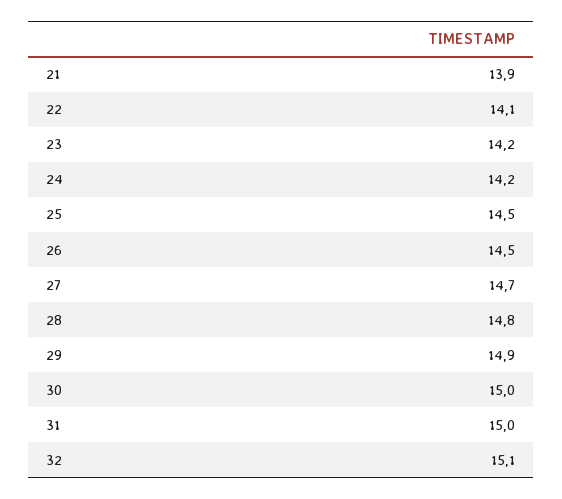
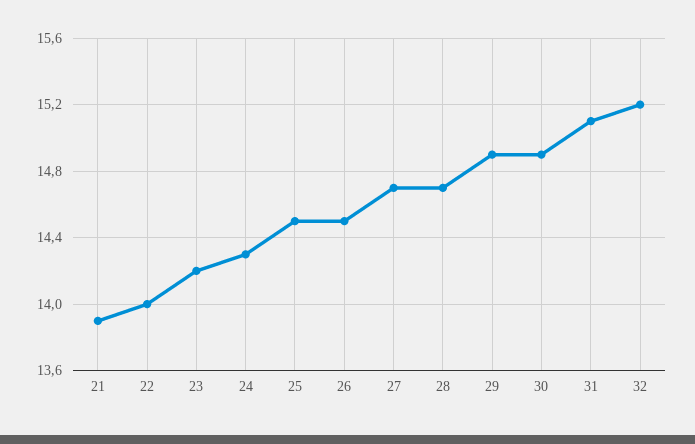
  {
    "21": 13.9,
-   "22": 14.1,
+   "22": 14,
    "23": 14.2,
-   "24": 14.2,
+   "24": 14.3,
    "25": 14.5,
    "26": 14.5,
    "27": 14.7,
-   "28": 14.8,
+   "28": 14.7,
    "29": 14.9,
-   "30": 15,
+   "30": 14.9,
-   "31": 15,
+   "31": 15.1,
-   "32": 15.1
+   "32": 15.2
  }

